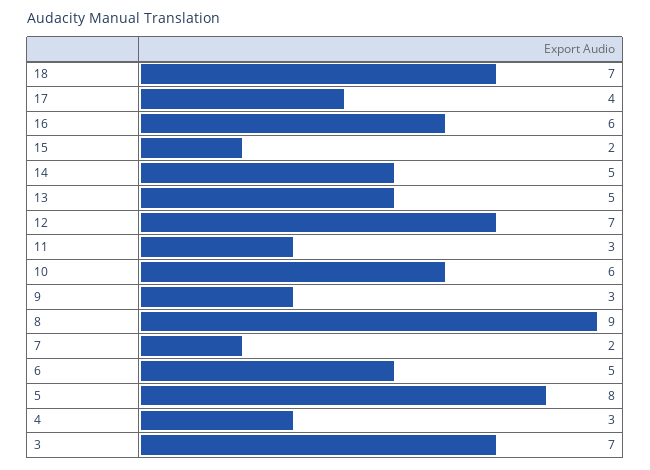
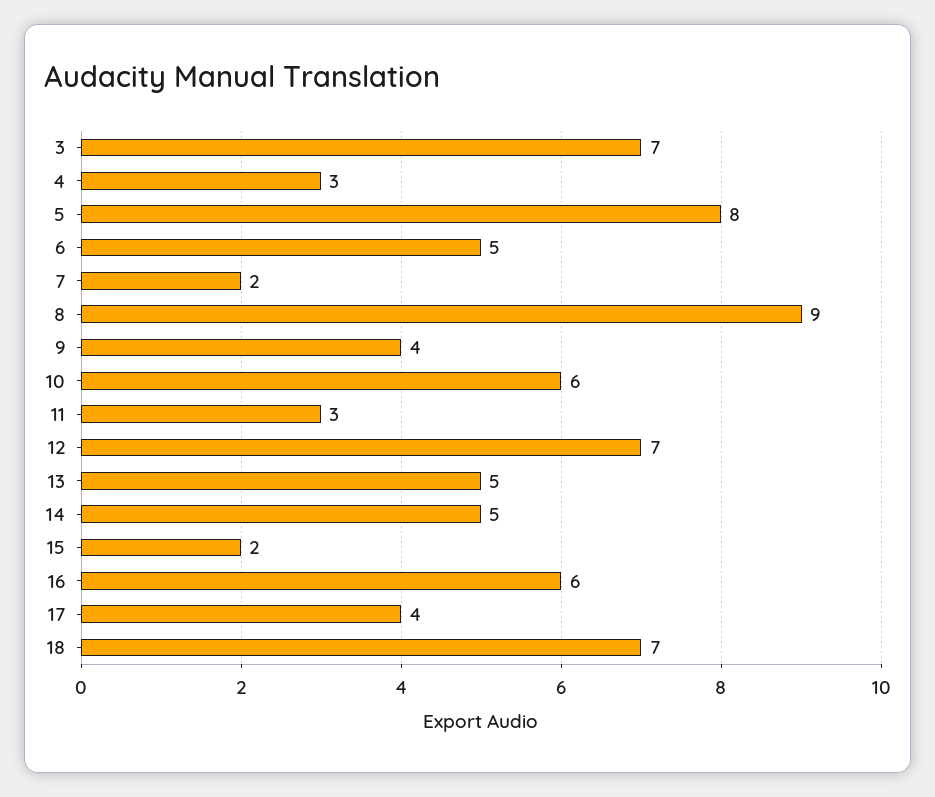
  {
    "18": 7,
    "17": 4,
    "16": 6,
    "15": 2,
    "14": 5,
    "13": 5,
    "12": 7,
    "11": 3,
    "10": 6,
-   "9": 3,
+   "9": 4,
    "8": 9,
    "7": 2,
    "6": 5,
    "5": 8,
    "4": 3,
    "3": 7
  }

